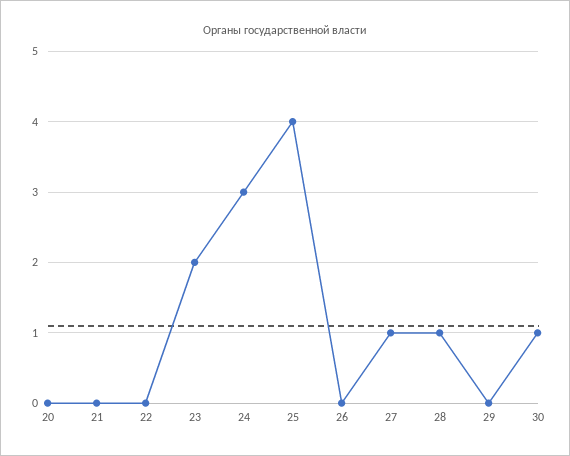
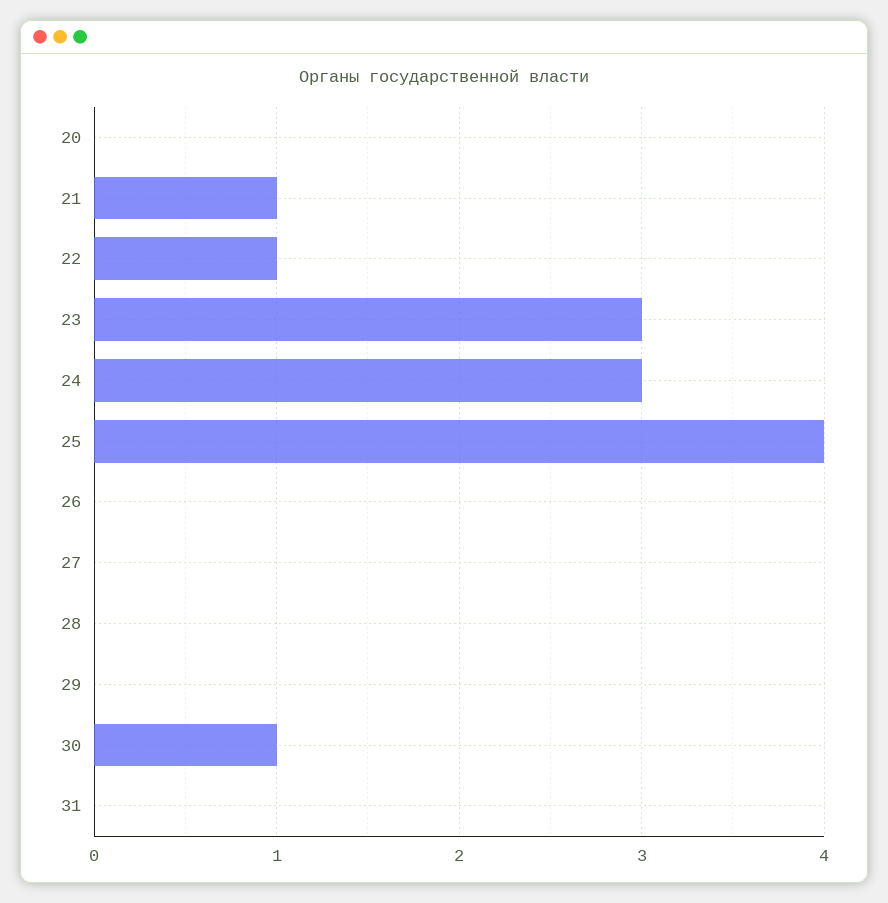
  {
    "20": 0,
-   "21": 0,
+   "21": 1,
-   "22": 0,
+   "22": 1,
-   "23": 2,
+   "23": 3,
    "24": 3,
    "25": 4,
    "26": 0,
-   "27": 1,
+   "27": 0,
-   "28": 1,
+   "28": 0,
    "29": 0,
-   "30": 1
+   "30": 1,
+   "31": 0
  }

